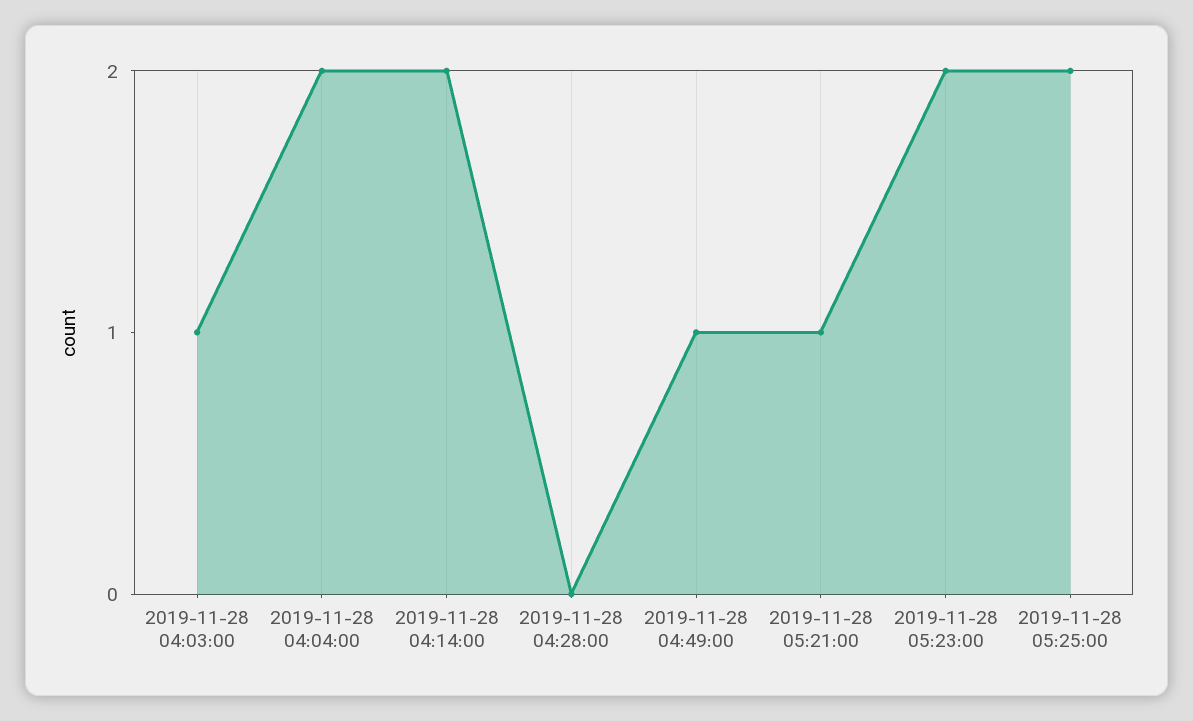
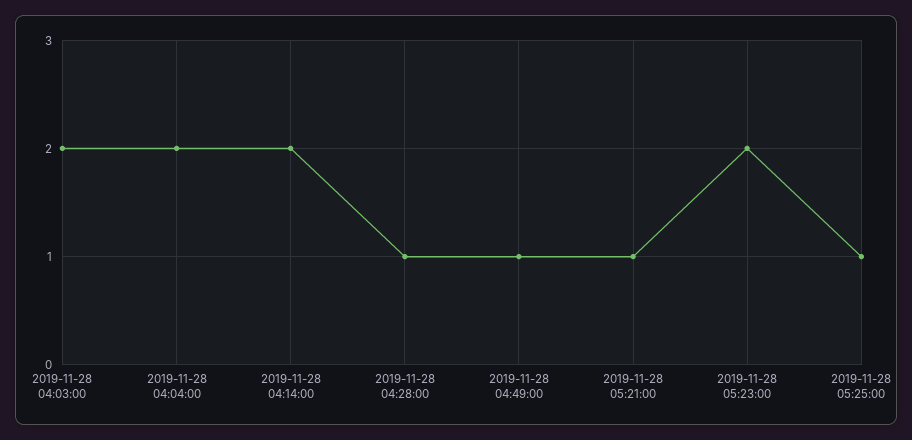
  {
-   "2019-11-28 04:03:00": 1,
+   "2019-11-28 04:03:00": 2,
    "2019-11-28 04:04:00": 2,
    "2019-11-28 04:14:00": 2,
-   "2019-11-28 04:28:00": 0,
+   "2019-11-28 04:28:00": 1,
    "2019-11-28 04:49:00": 1,
    "2019-11-28 05:21:00": 1,
    "2019-11-28 05:23:00": 2,
-   "2019-11-28 05:25:00": 2
+   "2019-11-28 05:25:00": 1
  }

